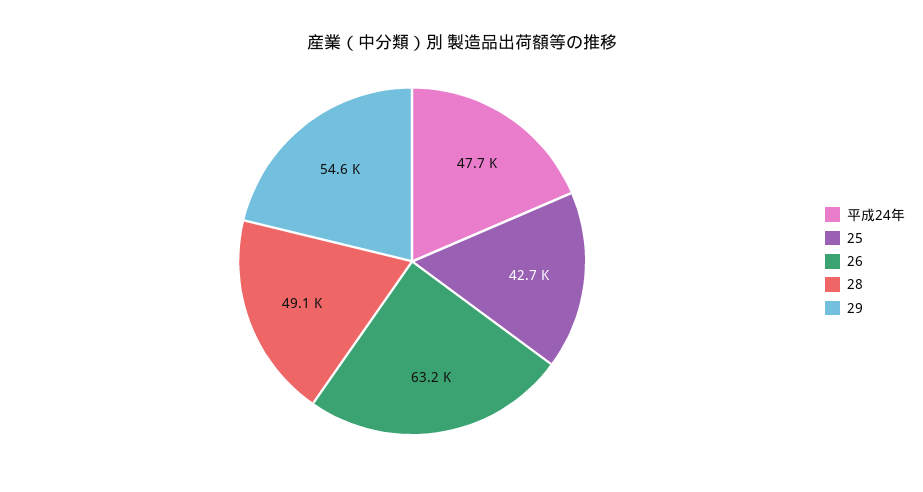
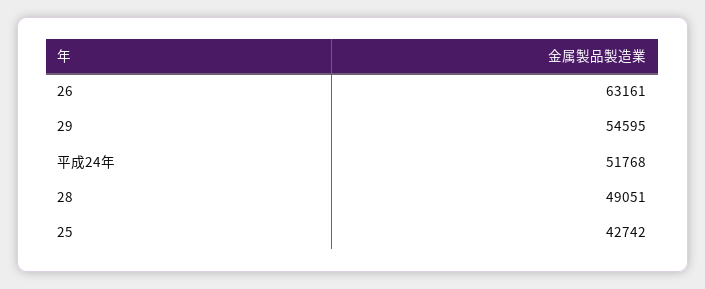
  {
-   "平成24年": 47700,
+   "平成24年": 51768,
    "25": 42742,
    "26": 63161,
    "28": 49051,
    "29": 54595
  }

